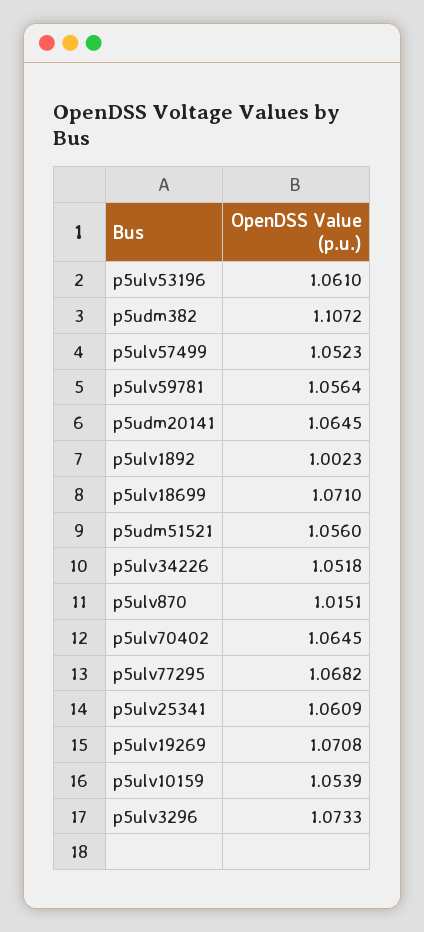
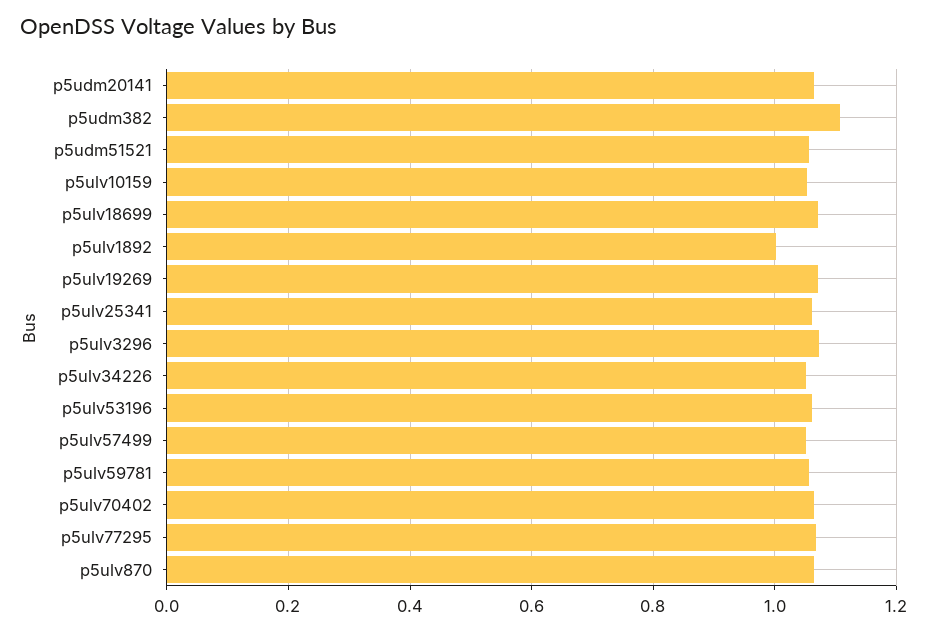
  {
    "p5ulv53196": 1.061,
    "p5udm382": 1.1072,
    "p5ulv57499": 1.0523,
    "p5ulv59781": 1.0564,
    "p5udm20141": 1.0645,
    "p5ulv1892": 1.0023,
    "p5ulv18699": 1.071,
    "p5udm51521": 1.056,
    "p5ulv34226": 1.0518,
-   "p5ulv870": 1.0151,
+   "p5ulv870": 1.06,
    "p5ulv70402": 1.0645,
    "p5ulv77295": 1.0682,
    "p5ulv25341": 1.0609,
    "p5ulv19269": 1.0708,
    "p5ulv10159": 1.0539,
    "p5ulv3296": 1.0733
  }

